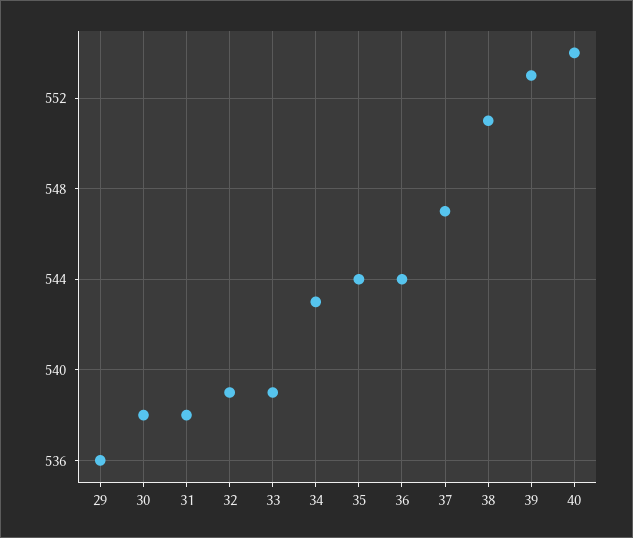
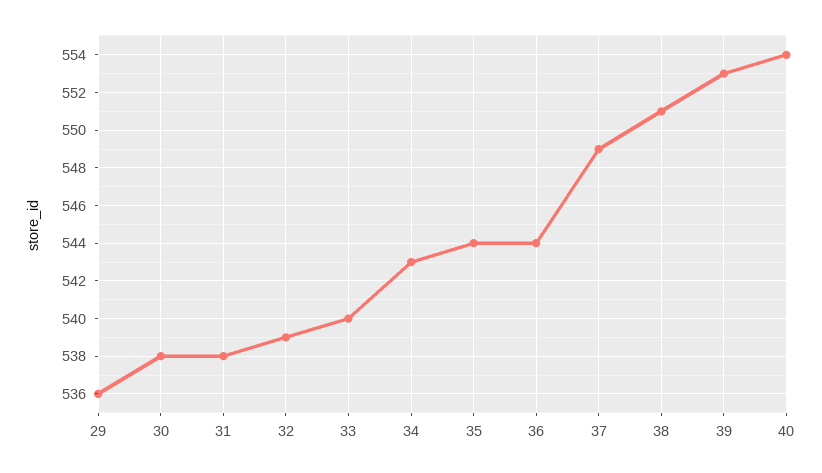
  {
    "29": 536,
    "30": 538,
    "31": 538,
    "32": 539,
-   "33": 539,
+   "33": 540,
    "34": 543,
    "35": 544,
    "36": 544,
-   "37": 547,
+   "37": 549,
    "38": 551,
    "39": 553,
    "40": 554
  }

